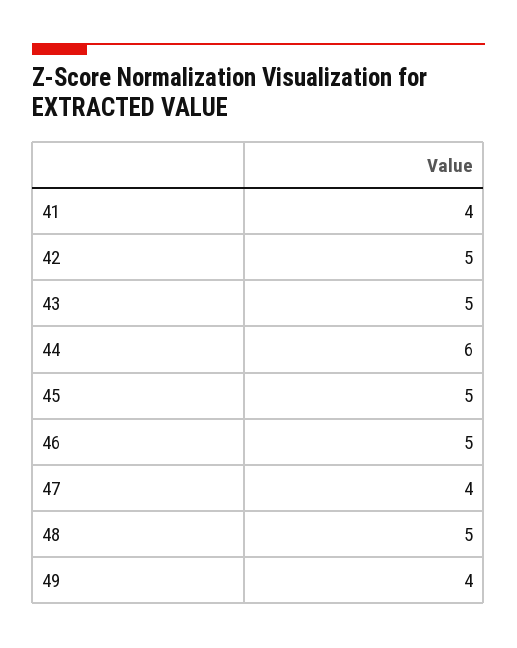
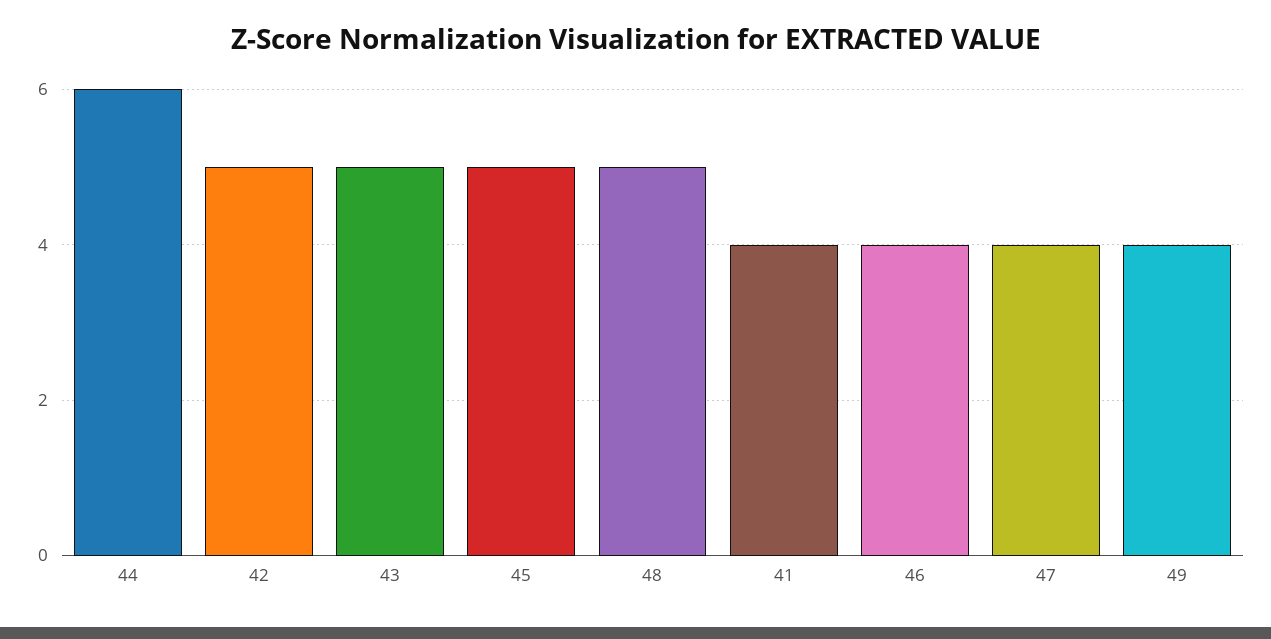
  {
    "41": 4,
    "42": 5,
    "43": 5,
    "44": 6,
    "45": 5,
-   "46": 5,
+   "46": 4,
    "47": 4,
    "48": 5,
    "49": 4
  }

